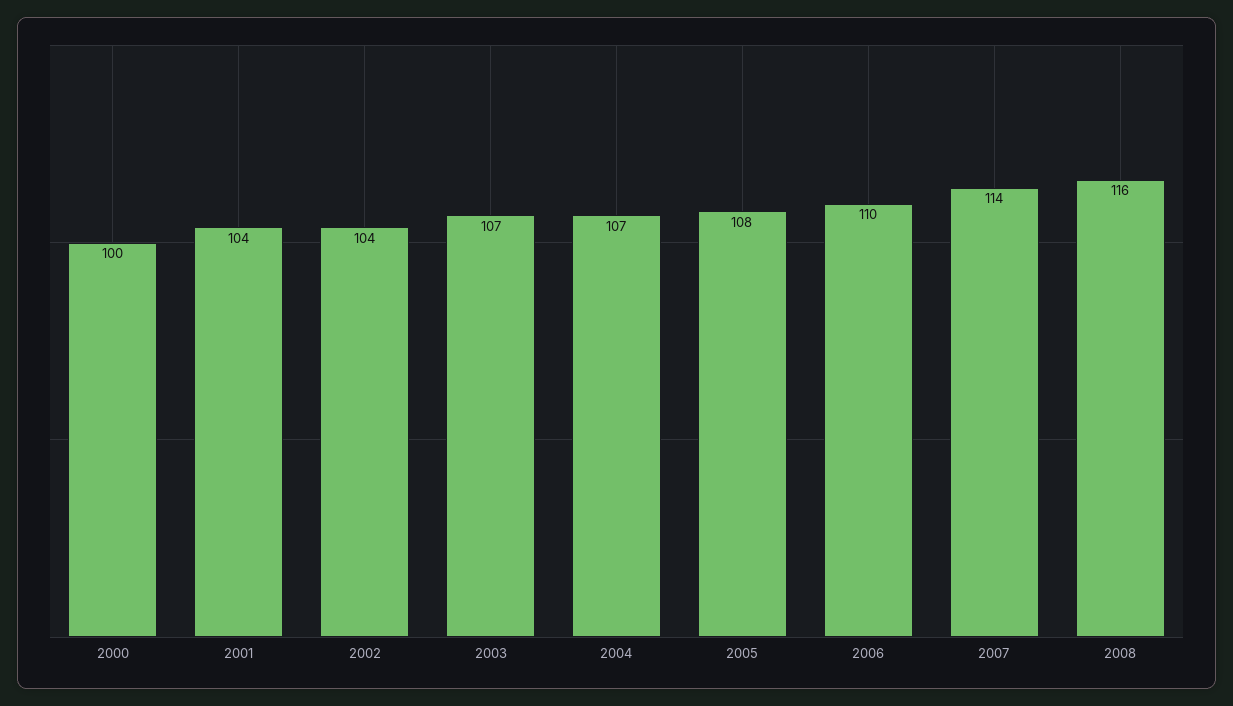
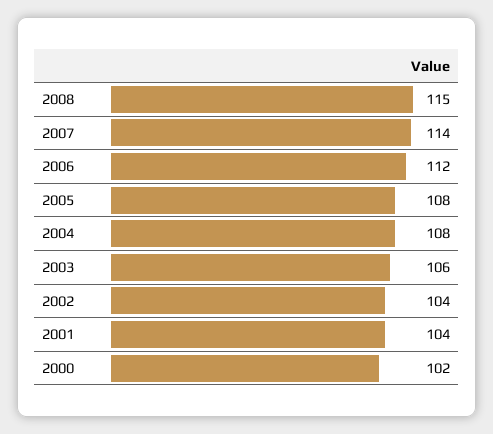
  {
-   "2000": 100,
+   "2000": 102,
    "2001": 104,
    "2002": 104,
-   "2003": 107,
+   "2003": 106,
-   "2004": 107,
+   "2004": 108,
    "2005": 108,
-   "2006": 110,
+   "2006": 112,
    "2007": 114,
-   "2008": 116
+   "2008": 115
  }

